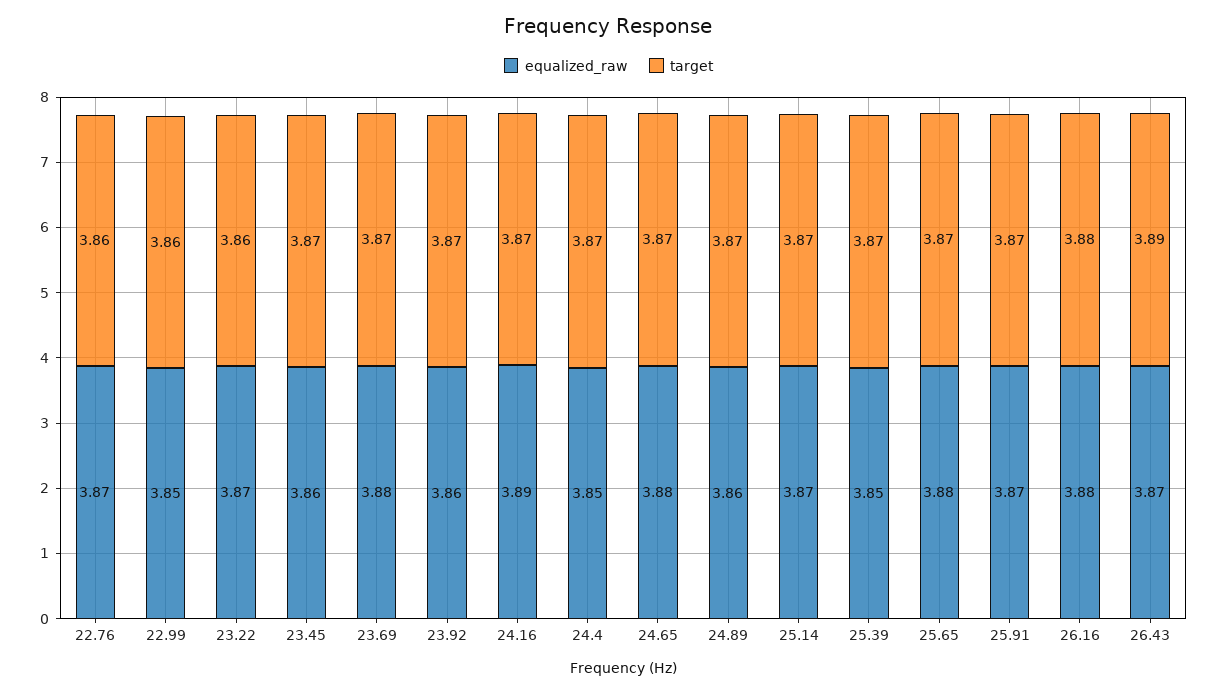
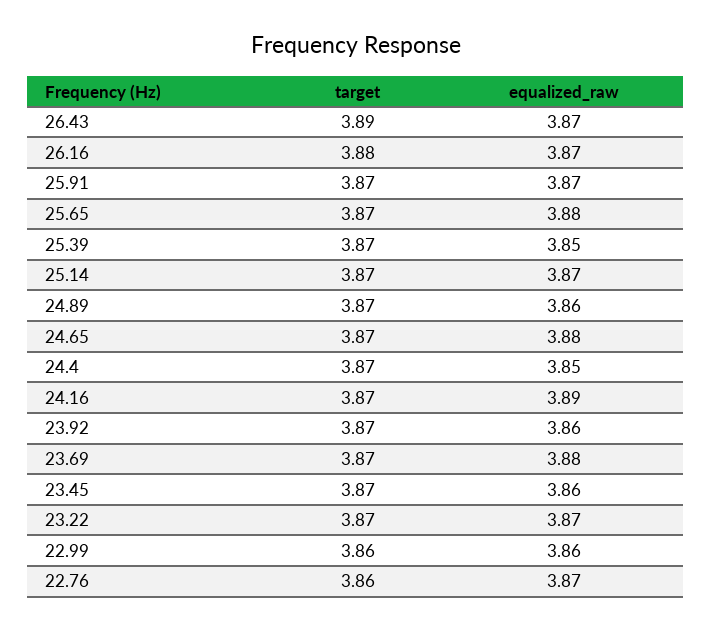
  {
    "equalized_raw": {
      "22.76": 3.87,
-     "22.99": 3.85,
+     "22.99": 3.86,
      "23.22": 3.87,
      "23.45": 3.86,
      "23.69": 3.88,
      "23.92": 3.86,
      "24.16": 3.89,
      "24.4": 3.85,
      "24.65": 3.88,
      "24.89": 3.86,
      "25.14": 3.87,
      "25.39": 3.85,
      "25.65": 3.88,
      "25.91": 3.87,
-     "26.16": 3.88,
+     "26.16": 3.87,
      "26.43": 3.87
    },
    "target": {
      "22.76": 3.86,
      "22.99": 3.86,
-     "23.22": 3.86,
+     "23.22": 3.87,
      "23.45": 3.87,
      "23.69": 3.87,
      "23.92": 3.87,
      "24.16": 3.87,
      "24.4": 3.87,
      "24.65": 3.87,
      "24.89": 3.87,
      "25.14": 3.87,
      "25.39": 3.87,
      "25.65": 3.87,
      "25.91": 3.87,
      "26.16": 3.88,
      "26.43": 3.89
    }
  }

